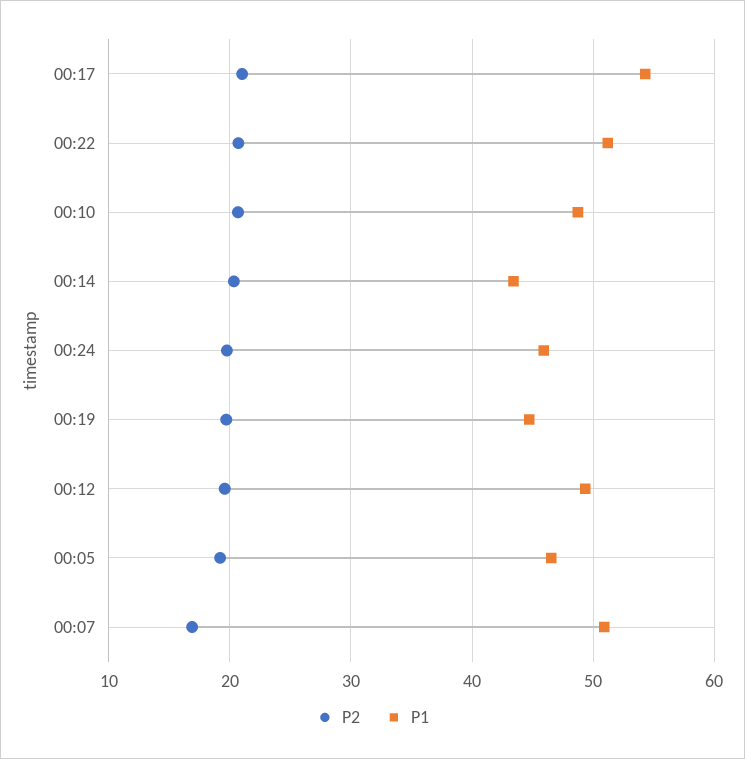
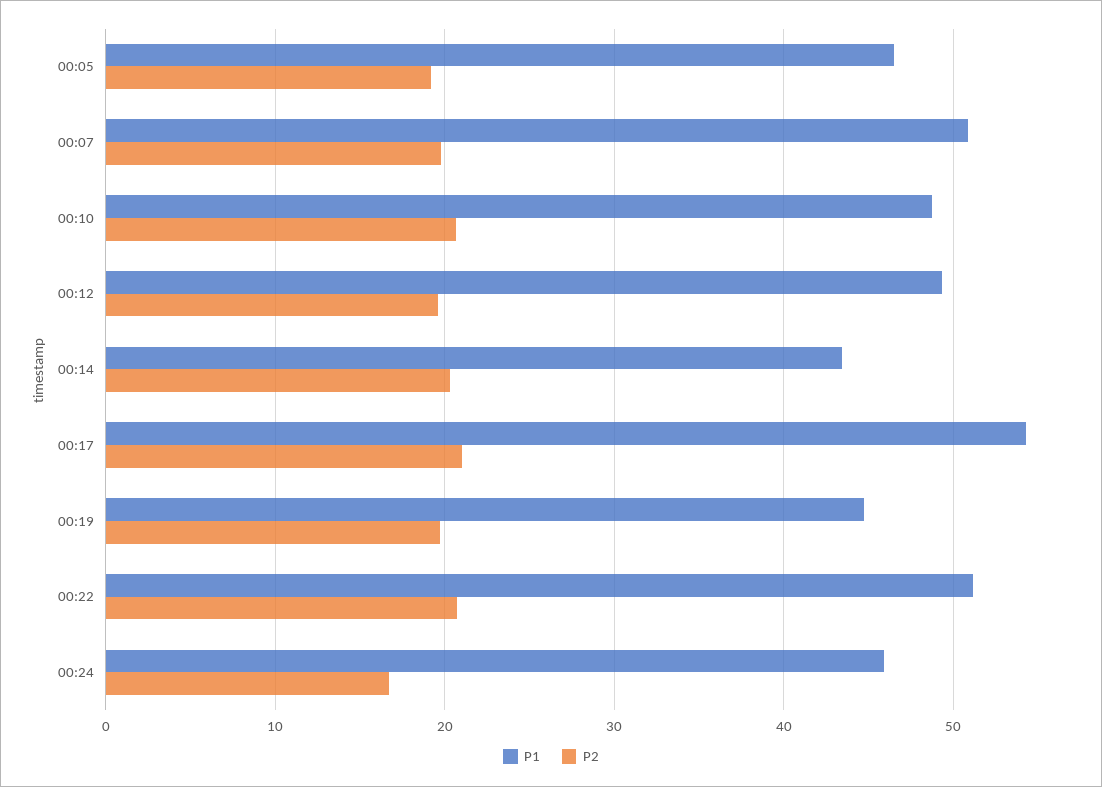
  {
    "P2": {
      "00:17": 21,
      "00:22": 21,
      "00:10": 21,
      "00:14": 20,
-     "00:24": 20,
+     "00:24": 17,
      "00:19": 20,
      "00:12": 20,
      "00:05": 19,
-     "00:07": 17
+     "00:07": 20
    },
    "P1": {
      "00:17": 54,
      "00:22": 51,
      "00:10": 49,
      "00:14": 43,
      "00:24": 46,
      "00:19": 45,
      "00:12": 49,
      "00:05": 47,
      "00:07": 51
    }
  }

